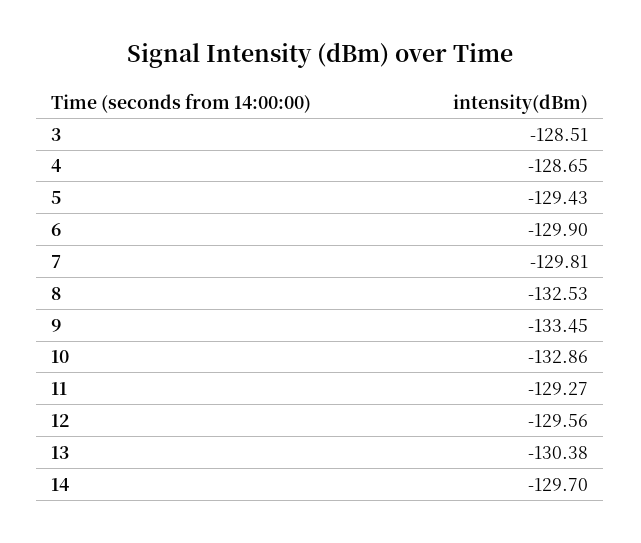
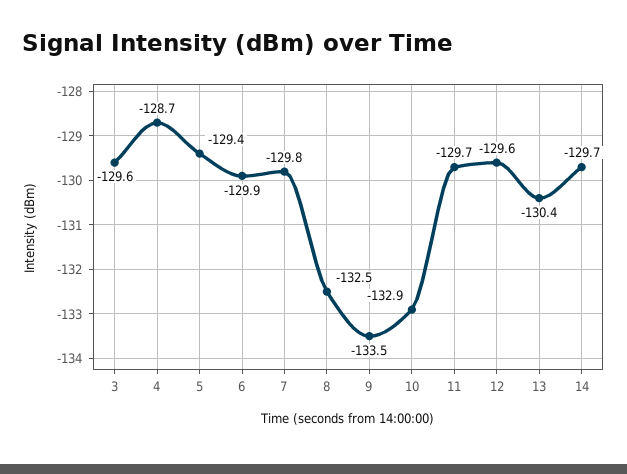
  {
-   "3": -128.51,
+   "3": -129.6,
    "4": -128.65,
    "5": -129.43,
    "6": -129.9,
    "7": -129.81,
    "8": -132.53,
    "9": -133.45,
    "10": -132.86,
-   "11": -129.27,
+   "11": -129.7,
    "12": -129.56,
    "13": -130.38,
    "14": -129.7
  }

